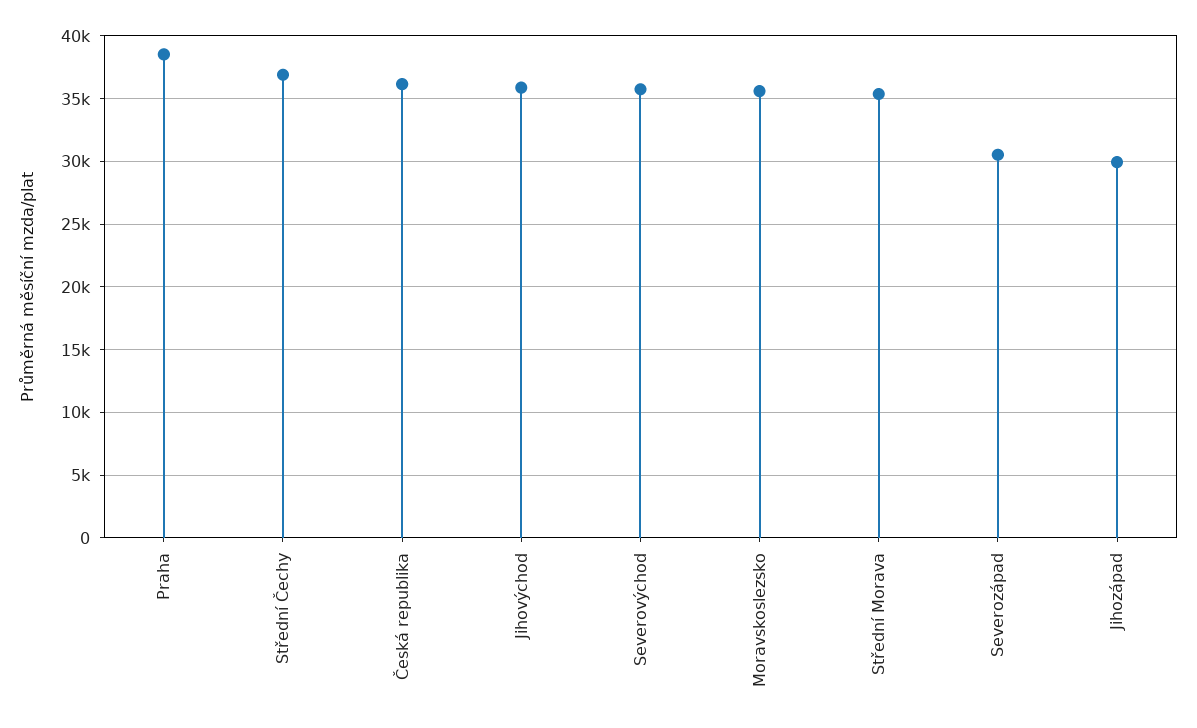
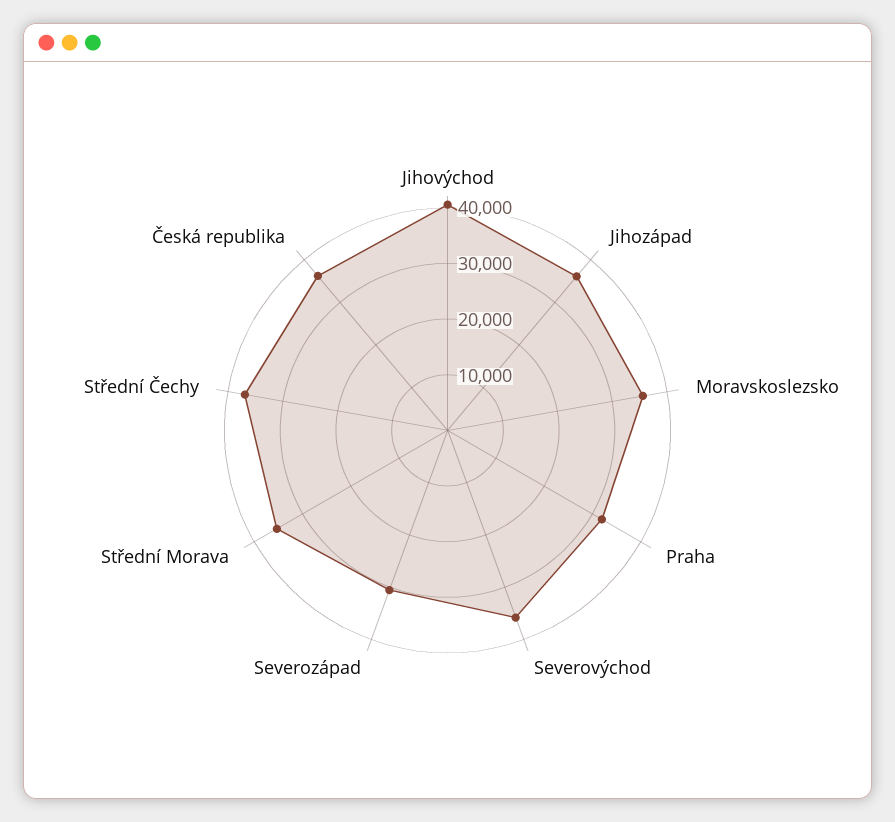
  {
-   "Praha": 38500,
+   "Praha": 32000,
    "Střední Čechy": 37000,
    "Česká republika": 36000,
-   "Jihovýchod": 36000,
+   "Jihovýchod": 40000,
    "Severovýchod": 36000,
    "Moravskoslezsko": 35500,
    "Střední Morava": 35500,
    "Severozápad": 30500,
-   "Jihozápad": 30000
+   "Jihozápad": 36000
  }

